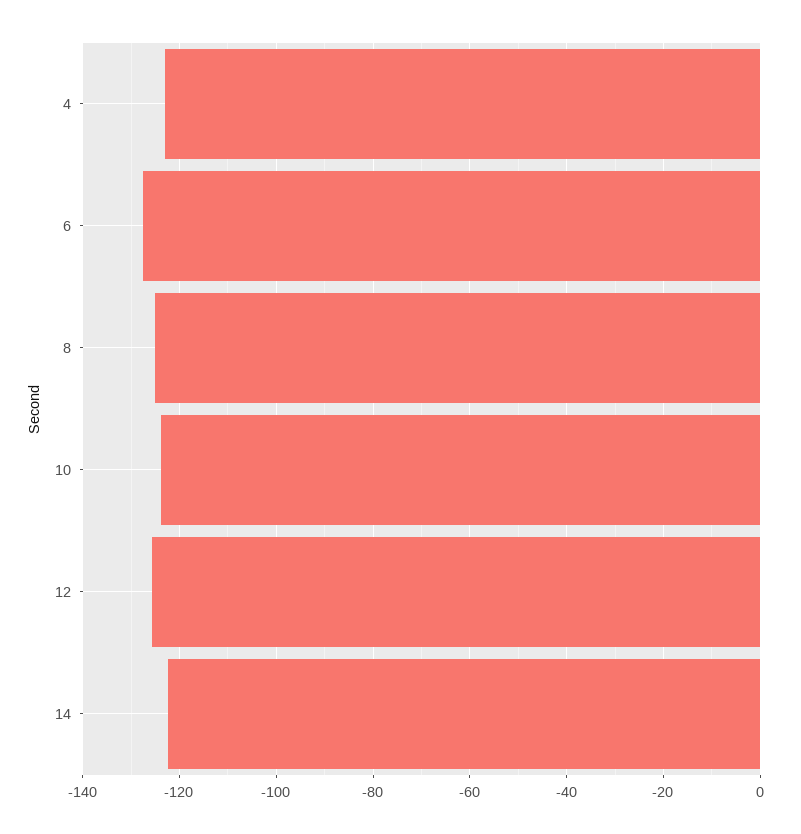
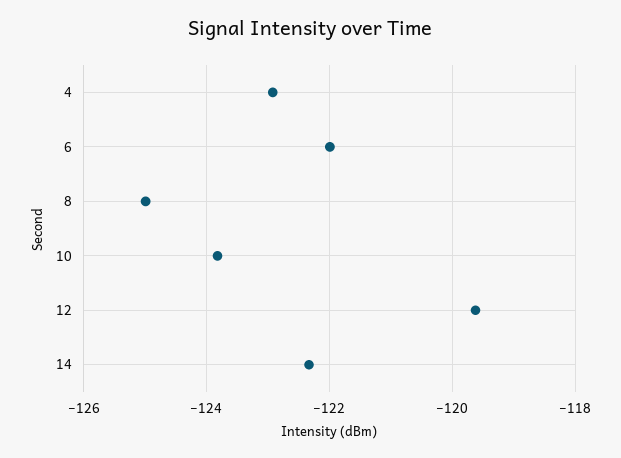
  {
    "4": -123,
-   "6": -128,
+   "6": -122,
    "8": -125,
    "10": -123.8,
-   "12": -126,
+   "12": -119.6,
    "14": -122.4
  }

